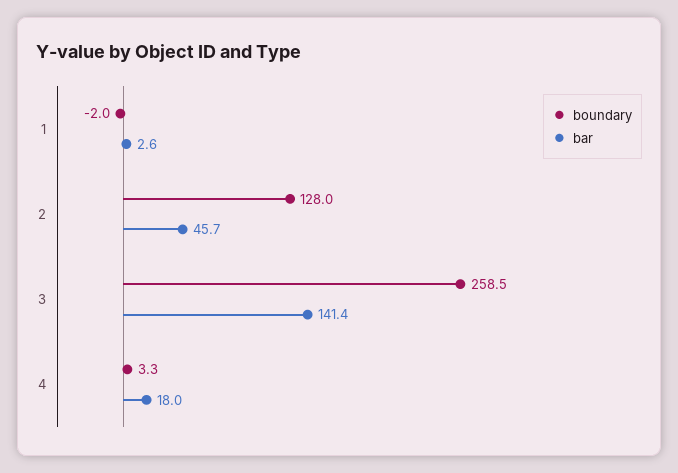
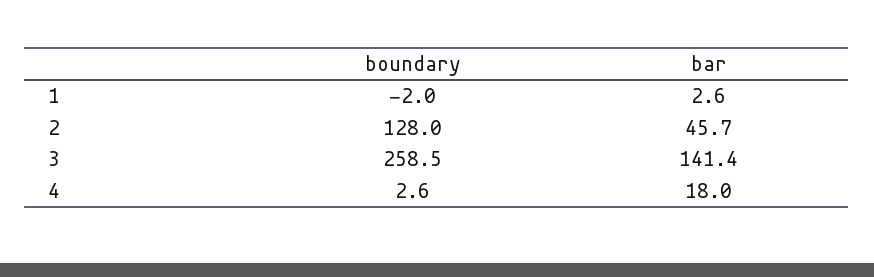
  {
    "boundary": {
      "1": -2,
      "2": 128,
      "3": 258.5,
-     "4": 3.3
+     "4": 2.6
    },
    "bar": {
      "1": 2.6,
      "2": 45.7,
      "3": 141.4,
      "4": 18
    }
  }

